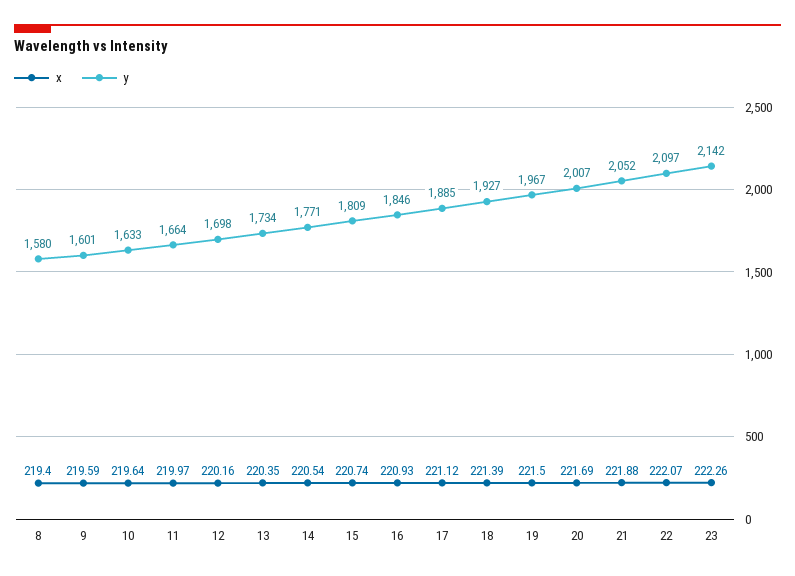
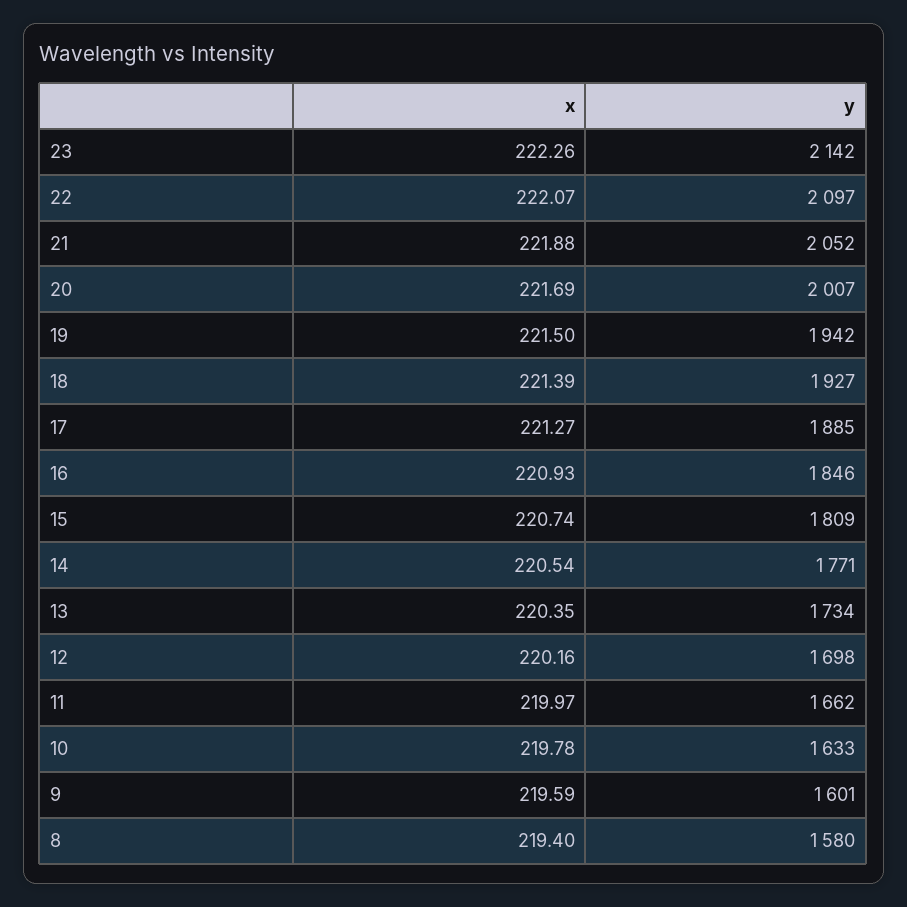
  {
    "x": {
      "8": 219.4,
      "9": 219.59,
-     "10": 219.64,
+     "10": 219.78,
      "11": 219.97,
      "12": 220.16,
      "13": 220.35,
      "14": 220.54,
      "15": 220.74,
      "16": 220.93,
-     "17": 221.12,
+     "17": 221.27,
      "18": 221.39,
      "19": 221.5,
      "20": 221.69,
      "21": 221.88,
      "22": 222.07,
      "23": 222.26
    },
    "y": {
      "8": 1580,
      "9": 1601,
      "10": 1633,
-     "11": 1664,
+     "11": 1662,
      "12": 1698,
      "13": 1734,
      "14": 1771,
      "15": 1809,
      "16": 1846,
      "17": 1885,
      "18": 1927,
-     "19": 1967,
+     "19": 1942,
      "20": 2007,
      "21": 2052,
      "22": 2097,
      "23": 2142
    }
  }

